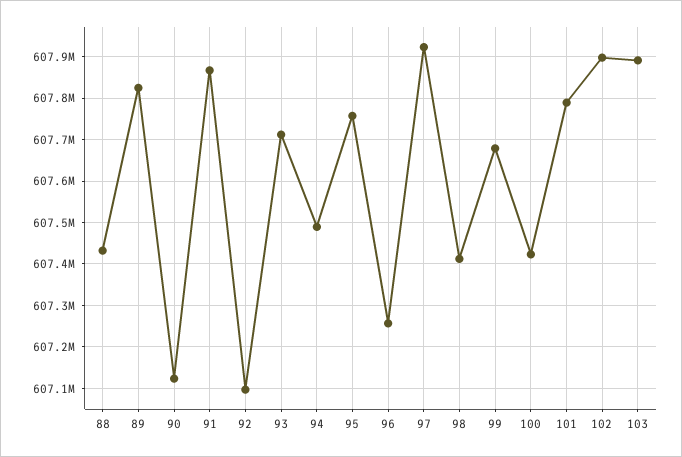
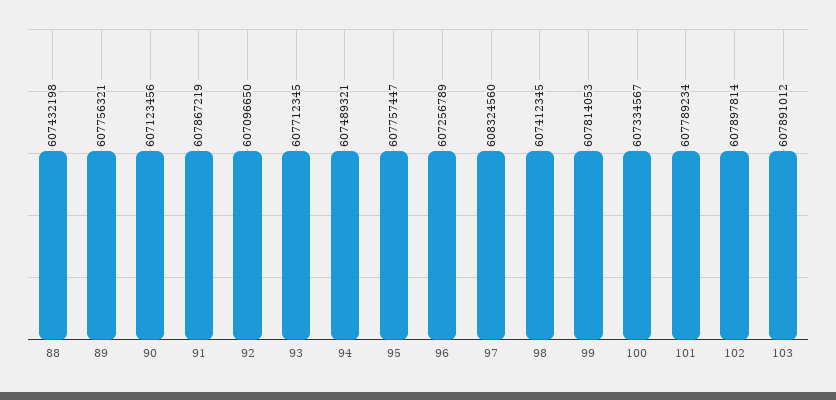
  {
    "88": 607432198,
-   "89": 607820000,
+   "89": 607756321,
    "90": 607123456,
    "91": 607867219,
    "92": 607096650,
    "93": 607712345,
    "94": 607489321,
    "95": 607757447,
    "96": 607256789,
-   "97": 607920000,
+   "97": 608324560,
    "98": 607412345,
-   "99": 607680000,
+   "99": 607814053,
-   "100": 607420000,
+   "100": 607334567,
    "101": 607789234,
    "102": 607897814,
    "103": 607891012
  }

